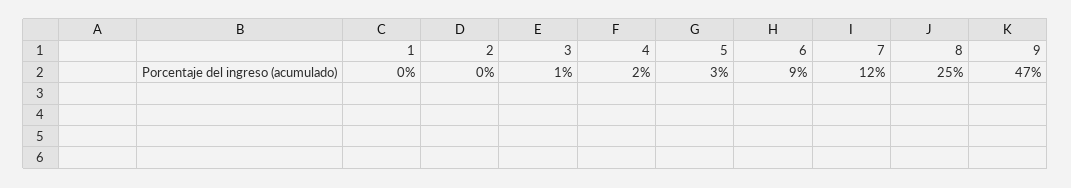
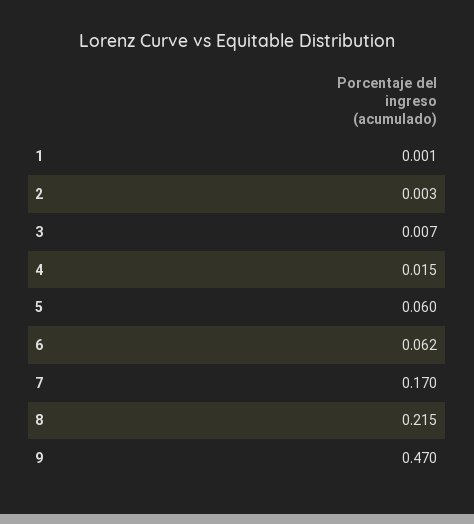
  {
    "1": 0.001,
    "2": 0.003,
    "3": 0.007,
    "4": 0.015,
-   "5": 0.03,
+   "5": 0.06,
-   "6": 0.09,
+   "6": 0.062,
-   "7": 0.12,
+   "7": 0.17,
-   "8": 0.25,
+   "8": 0.215,
    "9": 0.47
  }

